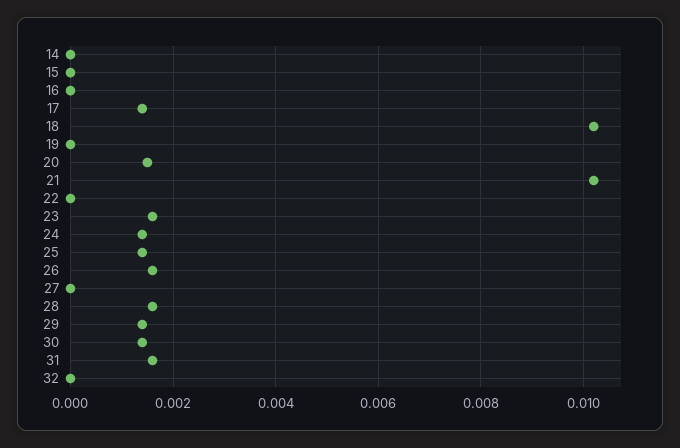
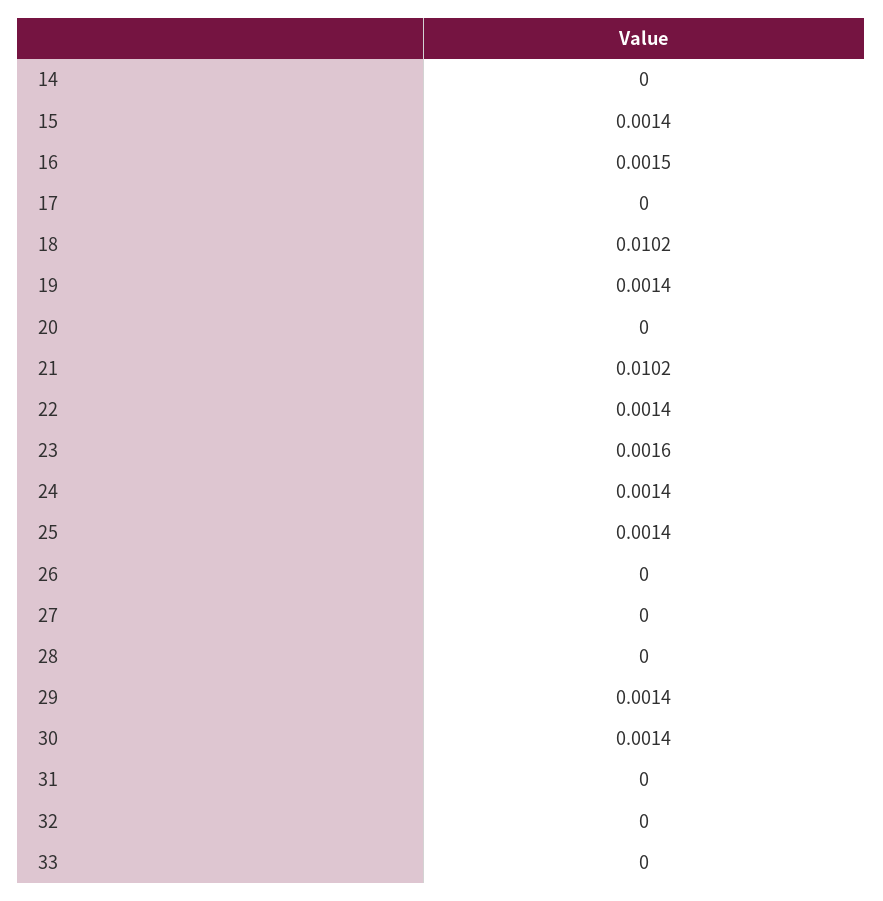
  {
    "14": 0,
-   "15": 0,
+   "15": 0.0014,
-   "16": 0,
+   "16": 0.0015,
-   "17": 0.0015,
+   "17": 0,
    "18": 0.0102,
-   "19": 0,
+   "19": 0.0014,
-   "20": 0.0015,
+   "20": 0,
    "21": 0.0102,
-   "22": 0,
+   "22": 0.0014,
    "23": 0.0016,
    "24": 0.0014,
    "25": 0.0014,
-   "26": 0.0015,
+   "26": 0,
    "27": 0,
-   "28": 0.0015,
+   "28": 0,
    "29": 0.0014,
    "30": 0.0014,
-   "31": 0.0015,
+   "31": 0,
-   "32": 0
+   "32": 0,
+   "33": 0
  }

